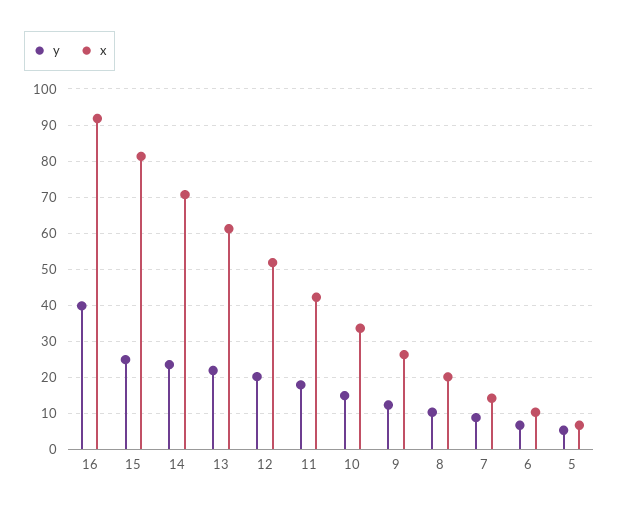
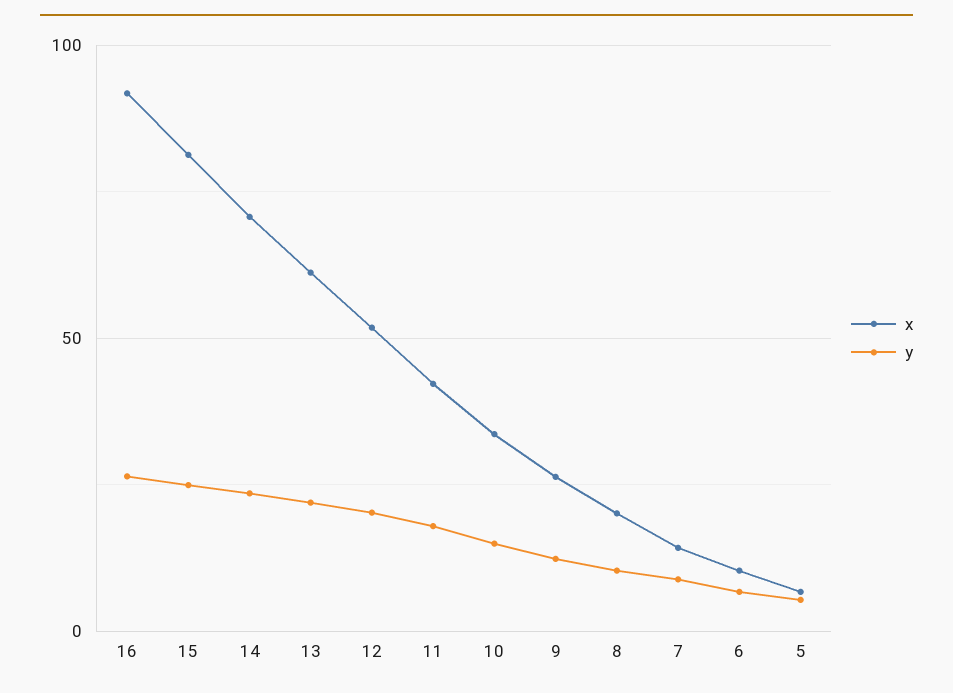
  {
    "y": {
-     "16": 40,
+     "16": 25,
      "15": 24,
      "14": 24,
      "13": 22,
      "12": 20,
      "11": 18,
      "10": 14,
      "9": 12,
      "8": 10,
      "7": 8,
      "6": 6,
      "5": 6
    },
    "x": {
      "16": 92,
      "15": 82,
      "14": 70,
      "13": 62,
      "12": 52,
      "11": 42,
      "10": 34,
      "9": 26,
      "8": 20,
      "7": 14,
      "6": 10,
      "5": 6
    }
  }

